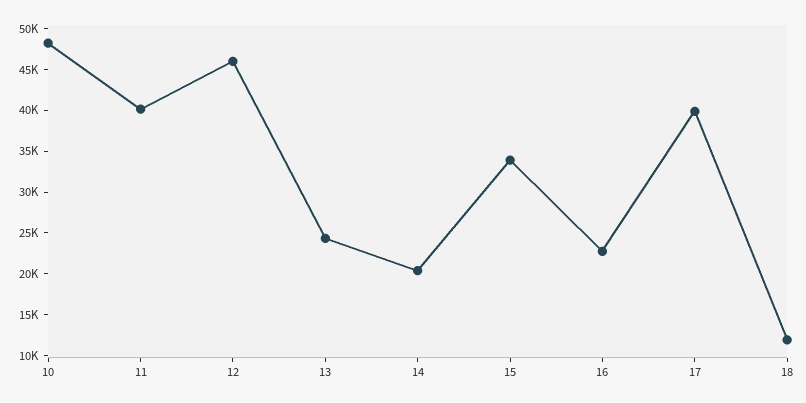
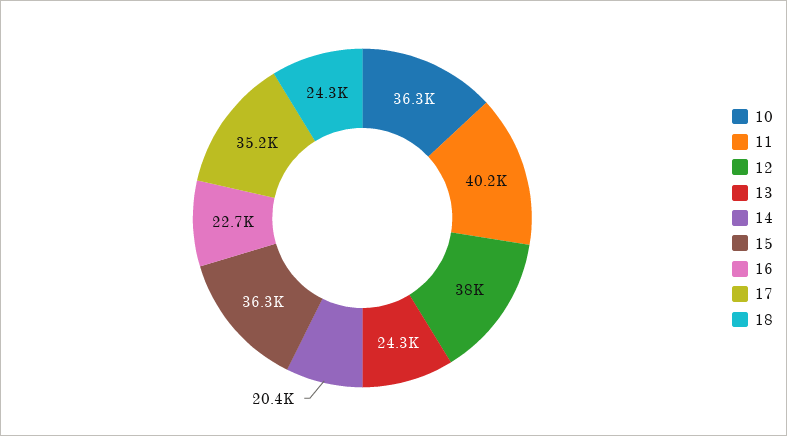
  {
-   "10": 48000,
+   "10": 36300,
    "11": 40200,
-   "12": 46000,
+   "12": 38000,
    "13": 24300,
    "14": 20400,
-   "15": 34000,
+   "15": 36300,
    "16": 22700,
-   "17": 40000,
+   "17": 35200,
-   "18": 12000
+   "18": 24300
  }

